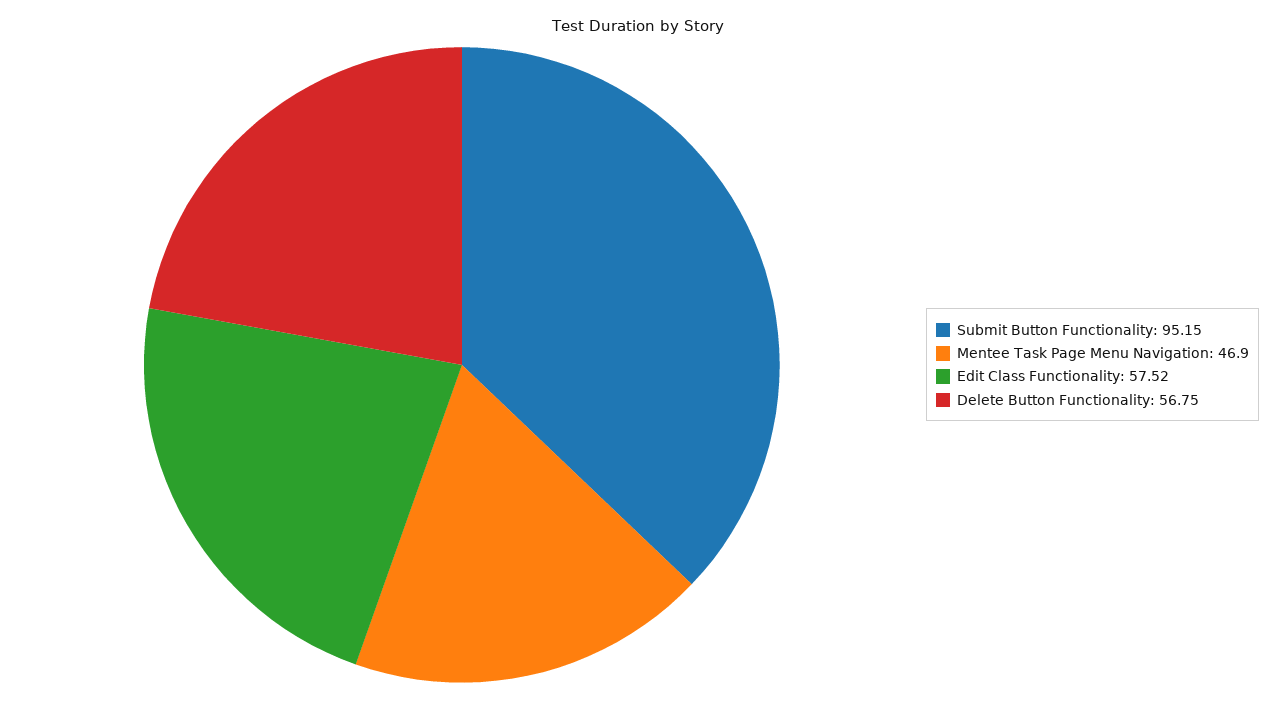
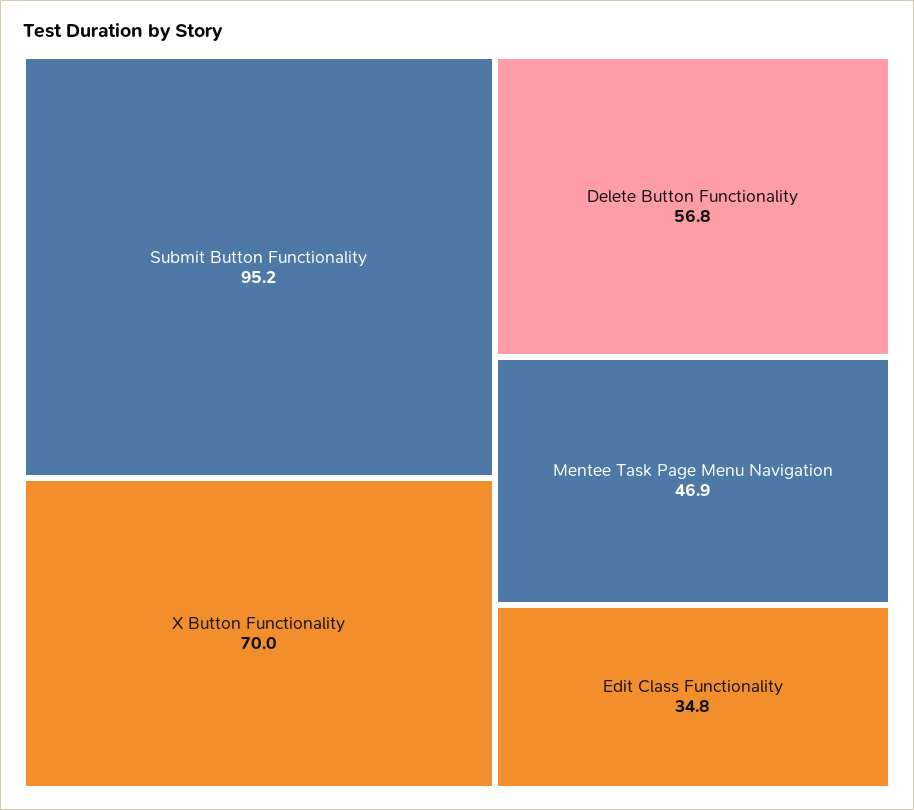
  {
    "Submit Button Functionality": 95.15,
    "Mentee Task Page Menu Navigation": 46.9,
-   "Edit Class Functionality": 57.52,
+   "Edit Class Functionality": 34.8,
-   "Delete Button Functionality": 56.75
+   "Delete Button Functionality": 56.75,
+   "X Button Functionality": 70
  }

